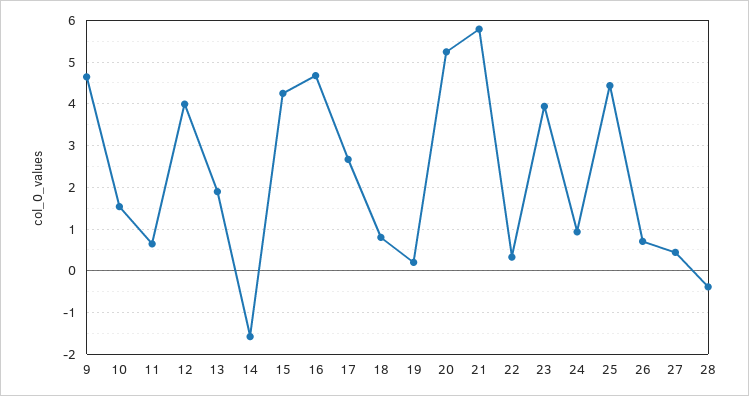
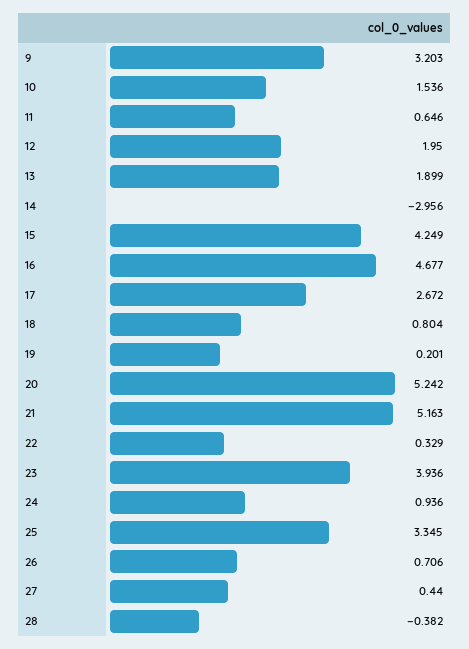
  {
-   "9": 4.6,
+   "9": 3.203,
    "10": 1.536,
    "11": 0.646,
-   "12": 4,
+   "12": 1.95,
    "13": 1.899,
-   "14": -1.6,
+   "14": -2.956,
    "15": 4.249,
    "16": 4.677,
    "17": 2.672,
    "18": 0.804,
    "19": 0.201,
    "20": 5.242,
-   "21": 5.8,
+   "21": 5.163,
    "22": 0.329,
    "23": 3.936,
    "24": 0.936,
-   "25": 4.4,
+   "25": 3.345,
    "26": 0.706,
    "27": 0.44,
    "28": -0.382
  }

